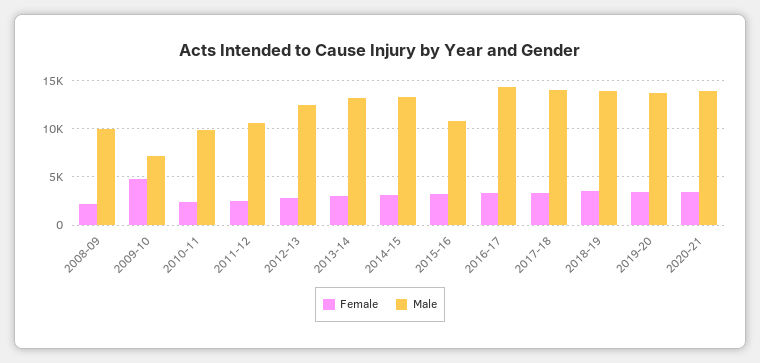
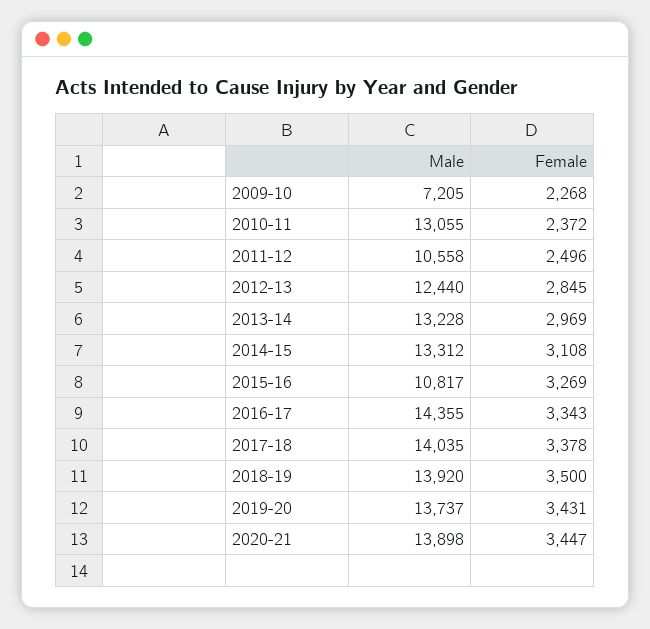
  {
    "Female": {
-     "2008-09": 2000,
-     "2009-10": 5000,
+     "2009-10": 2268,
      "2010-11": 2372,
      "2011-12": 2496,
      "2012-13": 2845,
      "2013-14": 2969,
      "2014-15": 3108,
      "2015-16": 3269,
      "2016-17": 3343,
      "2017-18": 3378,
      "2018-19": 3500,
      "2019-20": 3431,
      "2020-21": 3447
    },
    "Male": {
-     "2008-09": 10000,
      "2009-10": 7205,
-     "2010-11": 10000,
+     "2010-11": 13055,
      "2011-12": 10558,
      "2012-13": 12440,
      "2013-14": 13228,
      "2014-15": 13312,
      "2015-16": 10817,
      "2016-17": 14355,
      "2017-18": 14035,
      "2018-19": 13920,
      "2019-20": 13737,
      "2020-21": 13898
    }
  }

